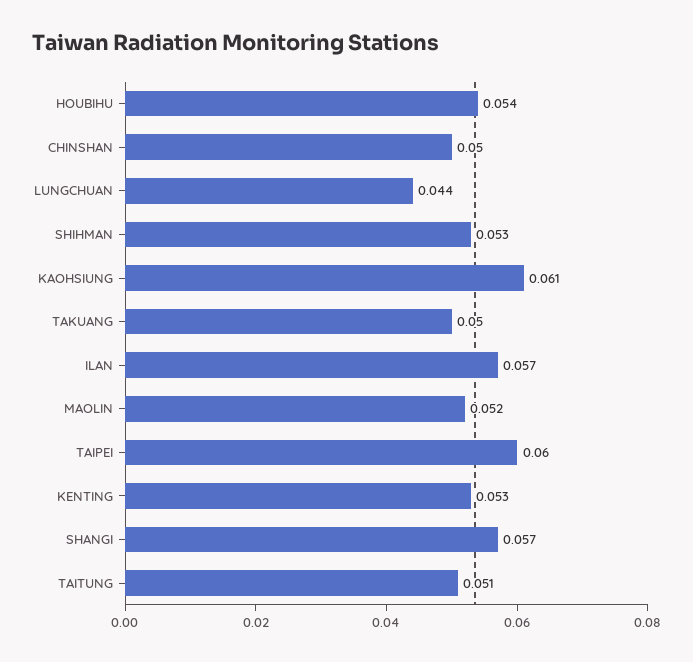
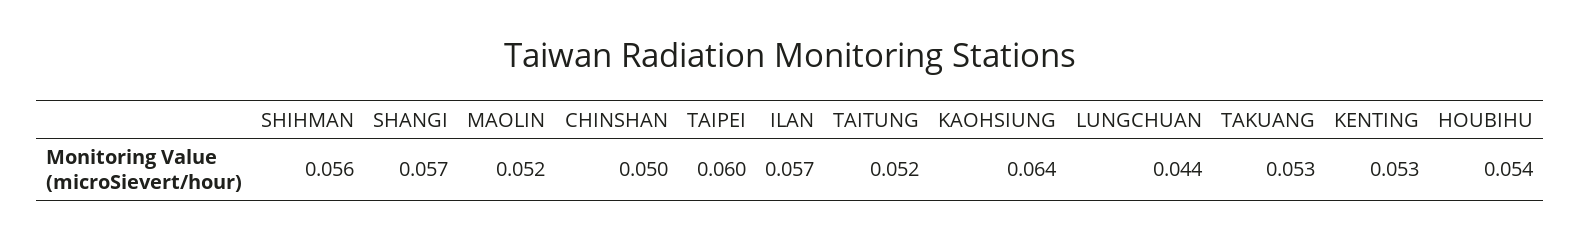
  {
    "HOUBIHU": 0.054,
    "CHINSHAN": 0.05,
    "LUNGCHUAN": 0.044,
-   "SHIHMAN": 0.053,
+   "SHIHMAN": 0.056,
-   "KAOHSIUNG": 0.061,
+   "KAOHSIUNG": 0.064,
-   "TAKUANG": 0.05,
+   "TAKUANG": 0.053,
    "ILAN": 0.057,
    "MAOLIN": 0.052,
    "TAIPEI": 0.06,
    "KENTING": 0.053,
    "SHANGI": 0.057,
-   "TAITUNG": 0.051
+   "TAITUNG": 0.052
  }

